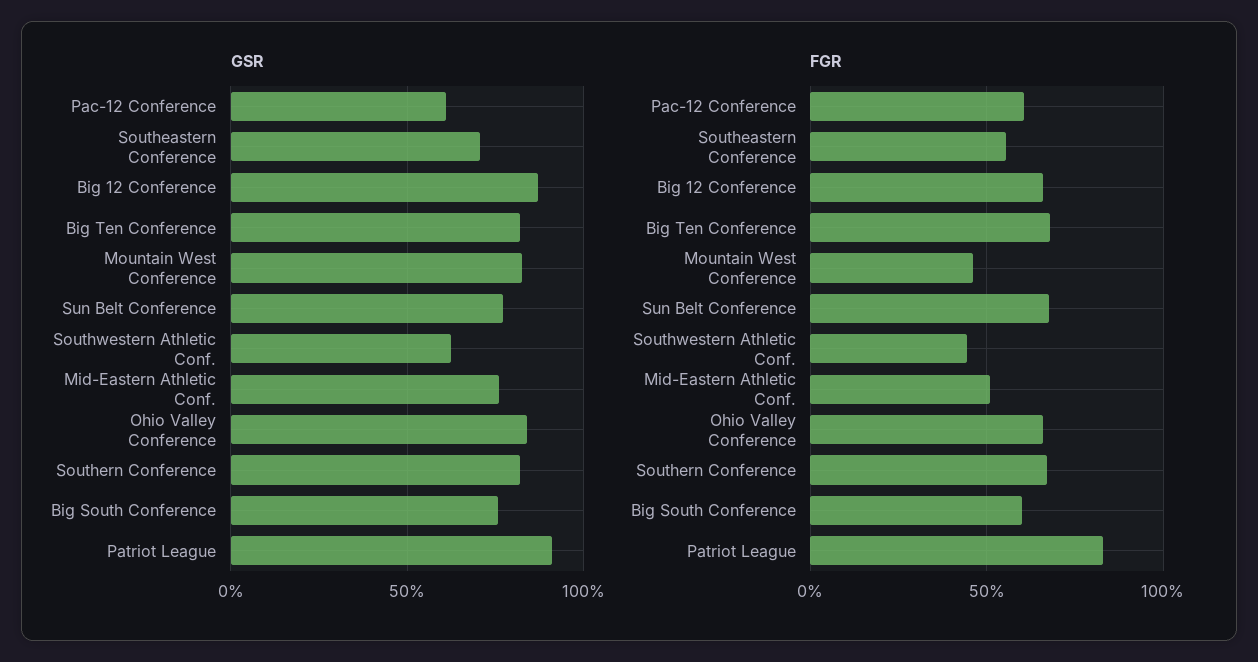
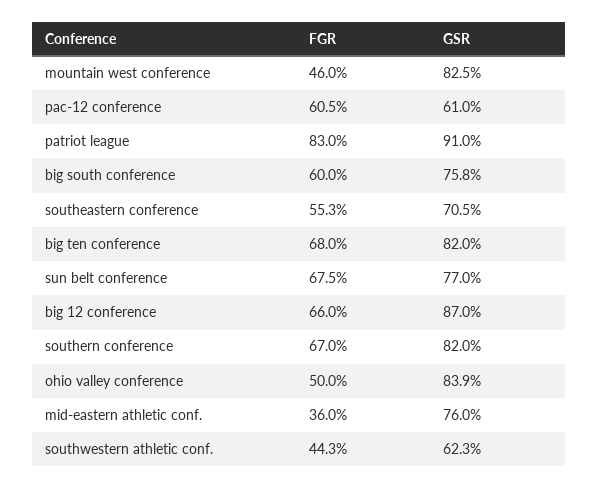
  {
    "GSR": {
      "Pac-12 Conference": 61,
      "Southeastern Conference": 70.5,
      "Big 12 Conference": 87,
      "Big Ten Conference": 82,
      "Mountain West Conference": 82.5,
      "Sun Belt Conference": 77,
      "Southwestern Athletic Conf.": 62.3,
      "Mid-Eastern Athletic Conf.": 76,
      "Ohio Valley Conference": 83.9,
      "Southern Conference": 82,
      "Big South Conference": 75.8,
      "Patriot League": 91
    },
    "FGR": {
      "Pac-12 Conference": 60.5,
      "Southeastern Conference": 55.3,
      "Big 12 Conference": 66,
      "Big Ten Conference": 68,
      "Mountain West Conference": 46,
      "Sun Belt Conference": 67.5,
      "Southwestern Athletic Conf.": 44.3,
-     "Mid-Eastern Athletic Conf.": 50,
+     "Mid-Eastern Athletic Conf.": 36,
-     "Ohio Valley Conference": 65,
+     "Ohio Valley Conference": 50,
      "Southern Conference": 67,
      "Big South Conference": 60,
      "Patriot League": 83
    }
  }

